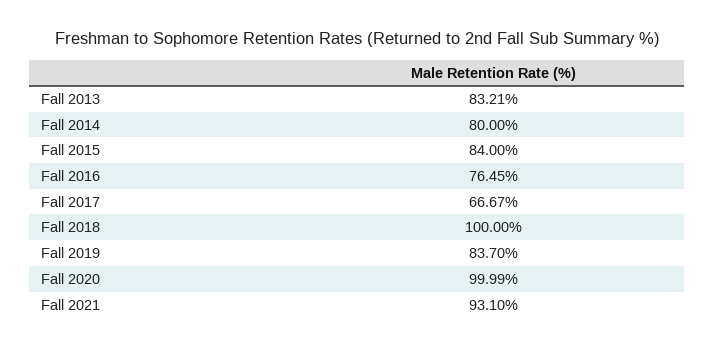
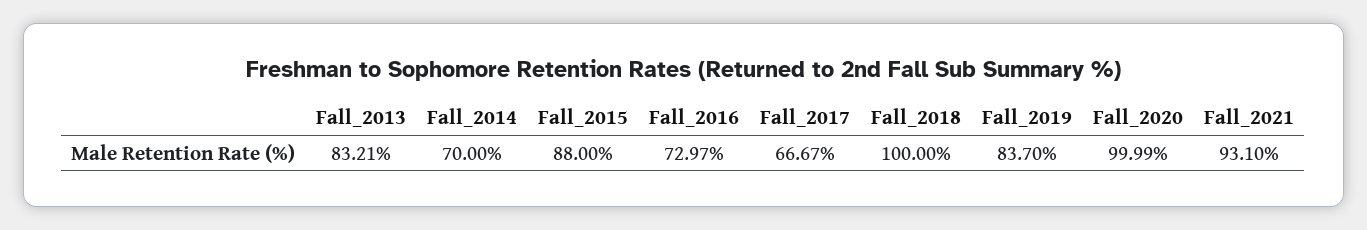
  {
    "Fall 2013": 83.21,
-   "Fall 2014": 80,
+   "Fall 2014": 70,
-   "Fall 2015": 84,
+   "Fall 2015": 88,
-   "Fall 2016": 76.45,
+   "Fall 2016": 72.97,
    "Fall 2017": 66.67,
    "Fall 2018": 100,
    "Fall 2019": 83.7,
    "Fall 2020": 99.99,
    "Fall 2021": 93.1
  }

